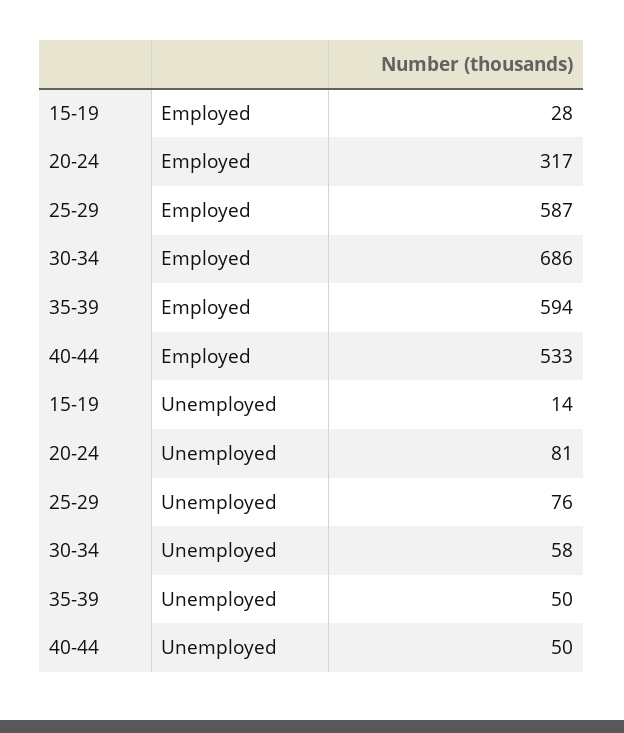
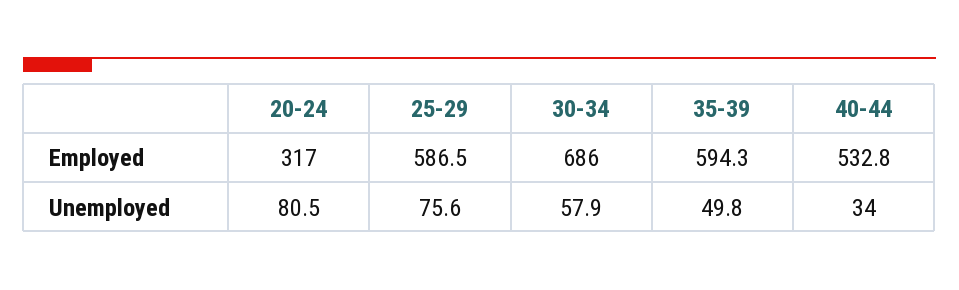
  {
-   "15-19": {
-     "Employed": 28,
-     "Unemployed": 14
-   },
    "20-24": {
      "Employed": 317,
      "Unemployed": 80.5
    },
    "25-29": {
      "Employed": 586.5,
      "Unemployed": 75.6
    },
    "30-34": {
      "Employed": 686,
      "Unemployed": 57.9
    },
    "35-39": {
      "Employed": 594.3,
      "Unemployed": 49.8
    },
    "40-44": {
      "Employed": 532.8,
-     "Unemployed": 50
+     "Unemployed": 34
    }
  }

